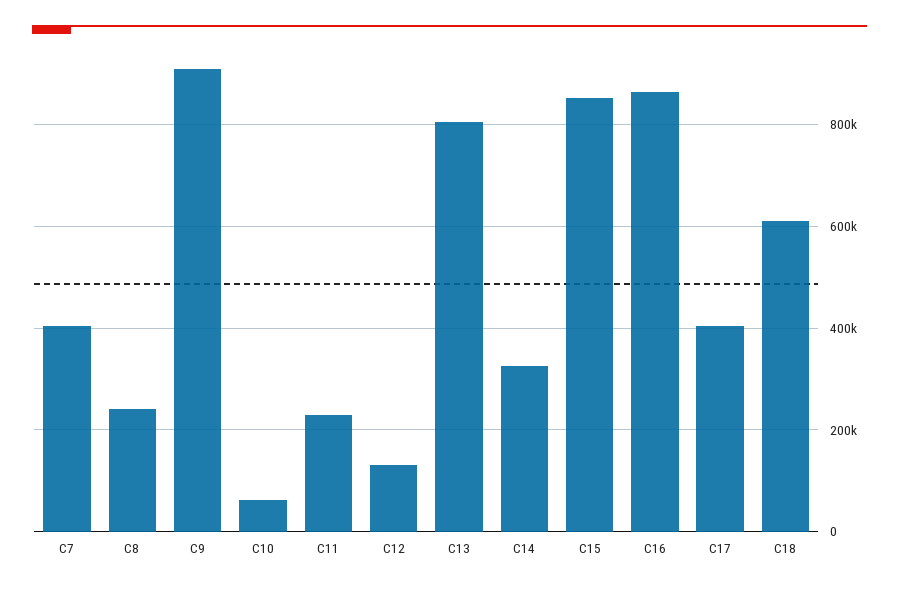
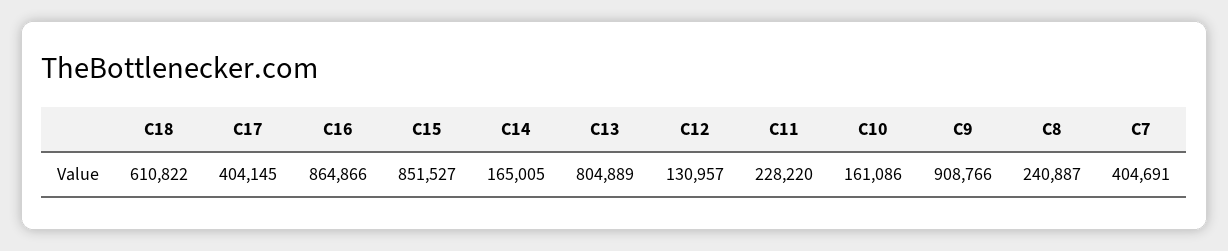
  {
    "C7": 404691,
    "C8": 240887,
    "C9": 908766,
-   "C10": 60000,
+   "C10": 161086,
    "C11": 228220,
    "C12": 130957,
    "C13": 804889,
-   "C14": 320000,
+   "C14": 165005,
    "C15": 851527,
    "C16": 864866,
    "C17": 404145,
    "C18": 610822
  }

